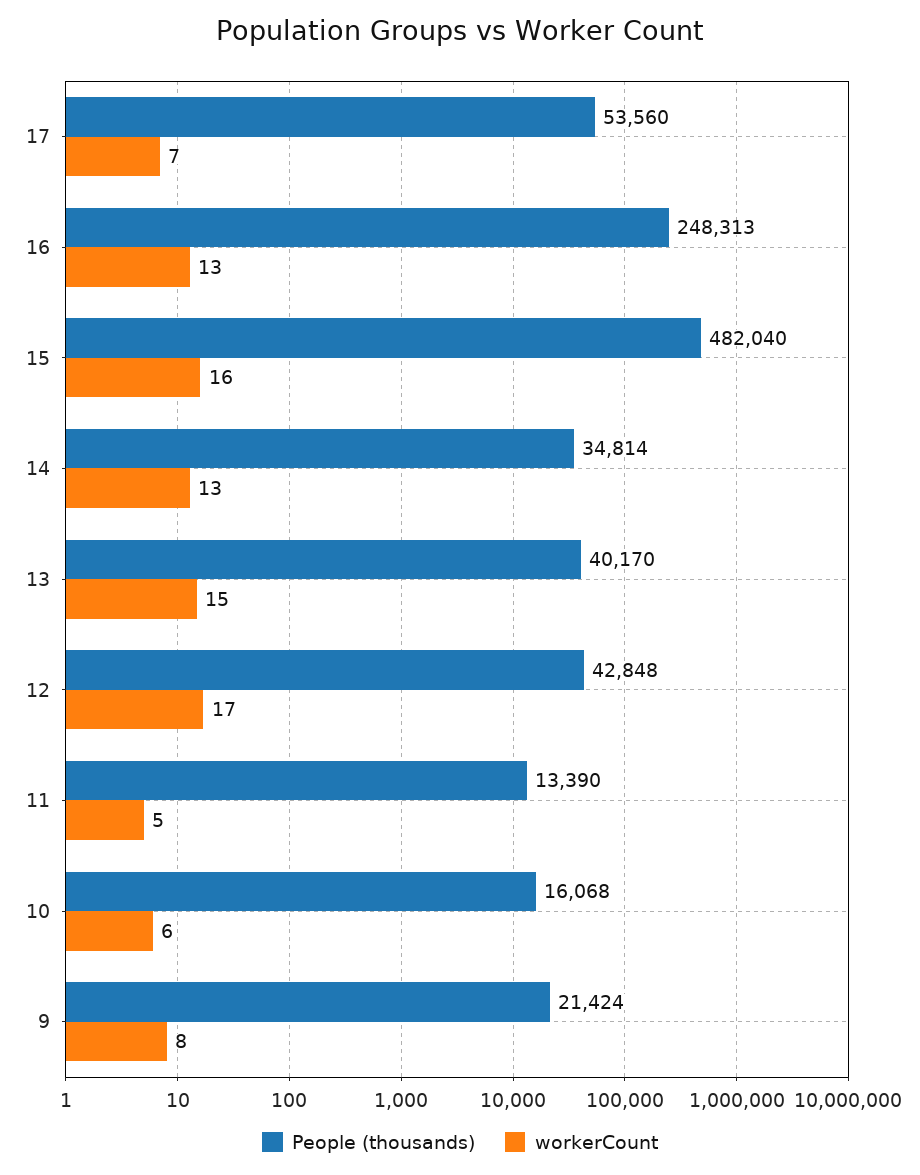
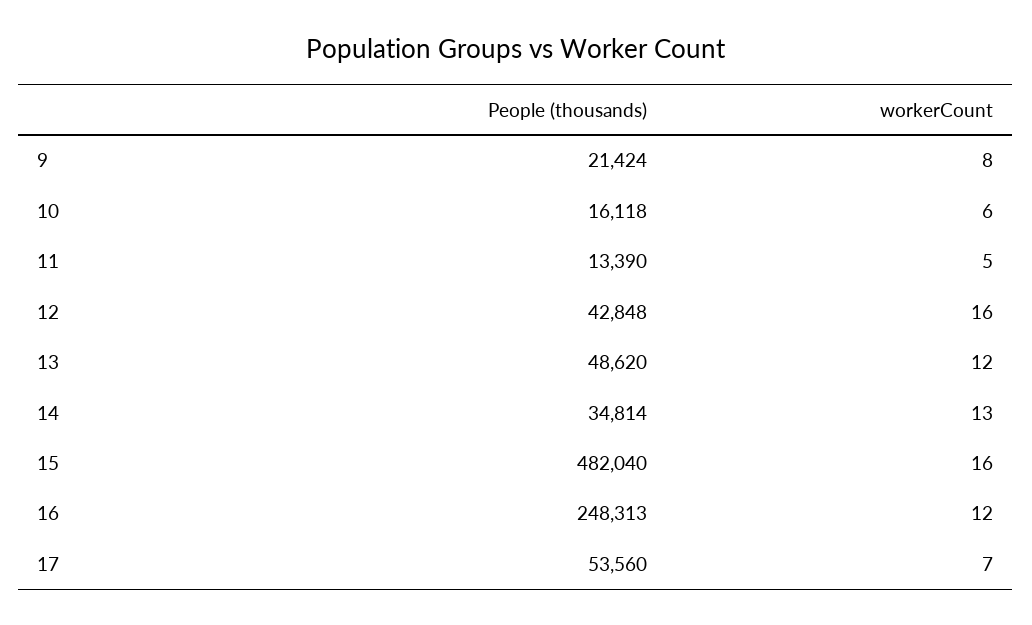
  {
    "People (thousands)": {
      "17": 53560,
      "16": 248313,
      "15": 482040,
      "14": 34814,
-     "13": 40170,
+     "13": 48620,
      "12": 42848,
      "11": 13390,
-     "10": 16068,
+     "10": 16118,
      "9": 21424
    },
    "workerCount": {
      "17": 7,
-     "16": 13,
+     "16": 12,
      "15": 16,
      "14": 13,
-     "13": 15,
+     "13": 12,
-     "12": 17,
+     "12": 16,
      "11": 5,
      "10": 6,
      "9": 8
    }
  }

